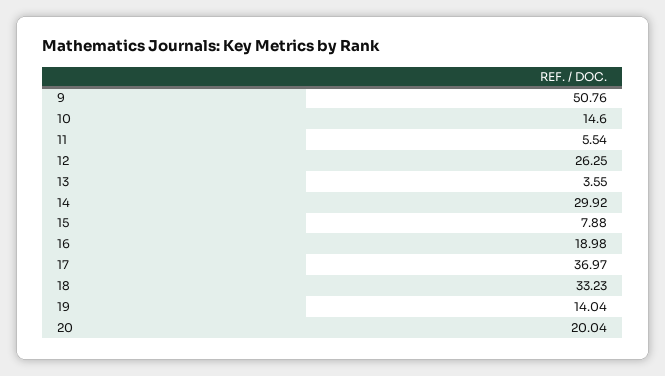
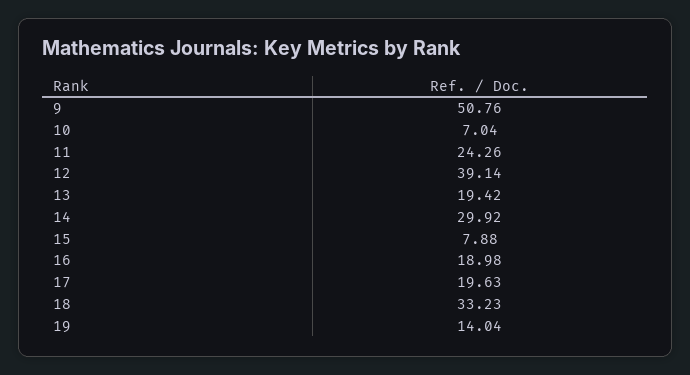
  {
    "9": 50.76,
-   "10": 14.6,
+   "10": 7.04,
-   "11": 5.54,
+   "11": 24.26,
-   "12": 26.25,
+   "12": 39.14,
-   "13": 3.55,
+   "13": 19.42,
    "14": 29.92,
    "15": 7.88,
    "16": 18.98,
-   "17": 36.97,
+   "17": 19.63,
    "18": 33.23,
-   "19": 14.04,
+   "19": 14.04
-   "20": 20.04
  }

